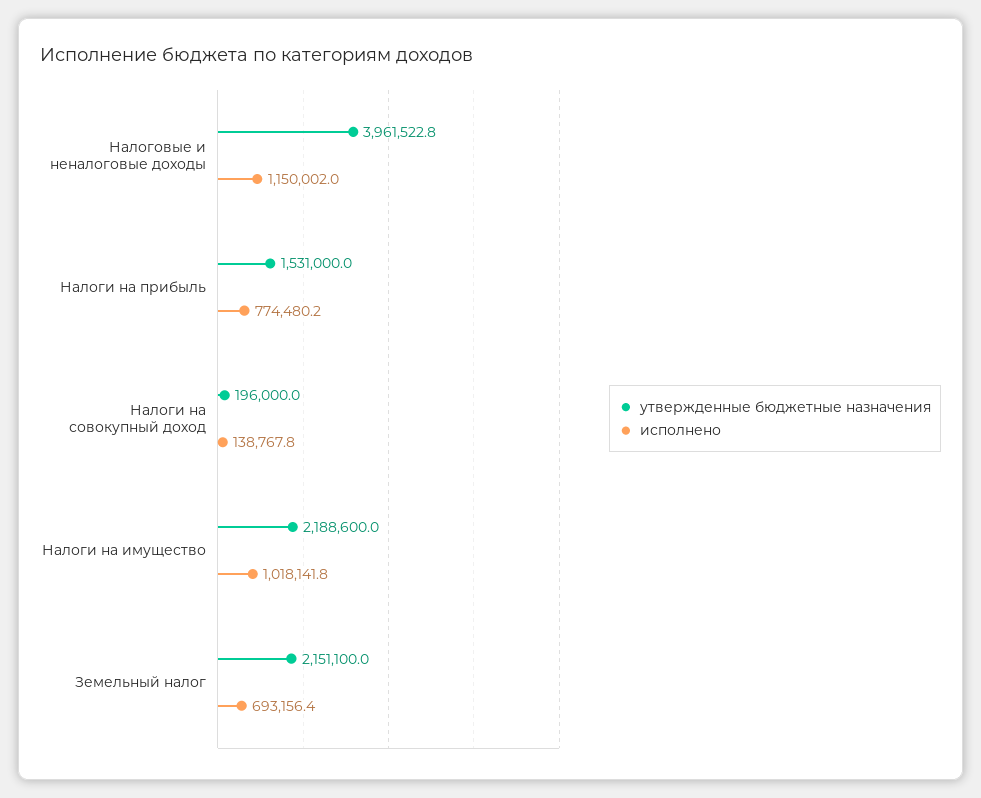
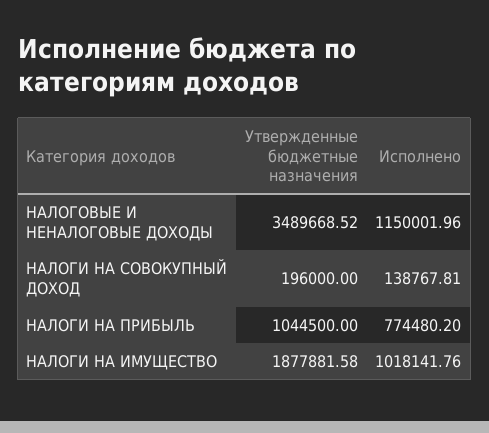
  {
    "утвержденные бюджетные назначения": {
-     "Налоговые и неналоговые доходы": 3961522.8,
+     "Налоговые и неналоговые доходы": 3489668.52,
-     "Налоги на прибыль": 1531000,
+     "Налоги на прибыль": 1044500,
      "Налоги на совокупный доход": 196000,
-     "Налоги на имущество": 2188600,
+     "Налоги на имущество": 1877881.58
-     "Земельный налог": 2151100
    },
    "исполнено": {
      "Налоговые и неналоговые доходы": 1150001.96,
      "Налоги на прибыль": 774480.2,
      "Налоги на совокупный доход": 138767.81,
-     "Налоги на имущество": 1018141.76,
+     "Налоги на имущество": 1018141.76
-     "Земельный налог": 693156.4
    }
  }

